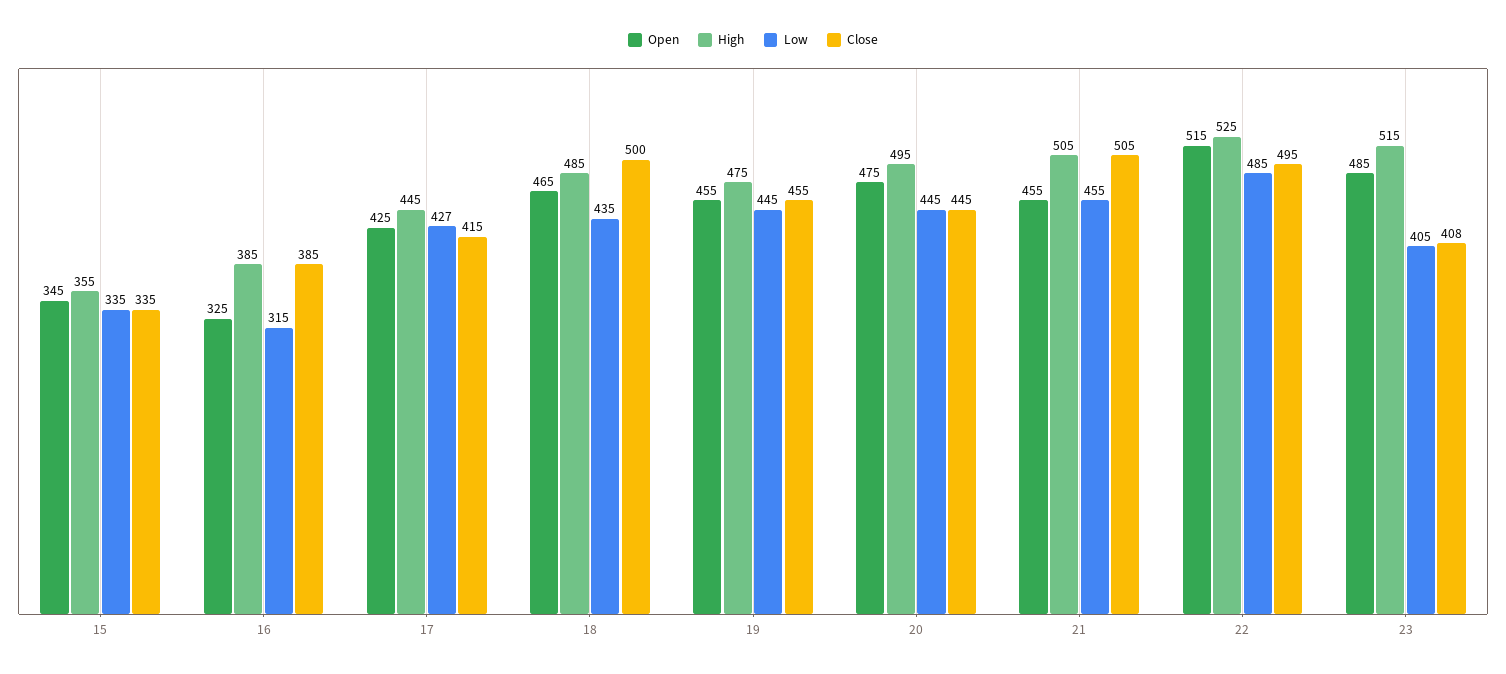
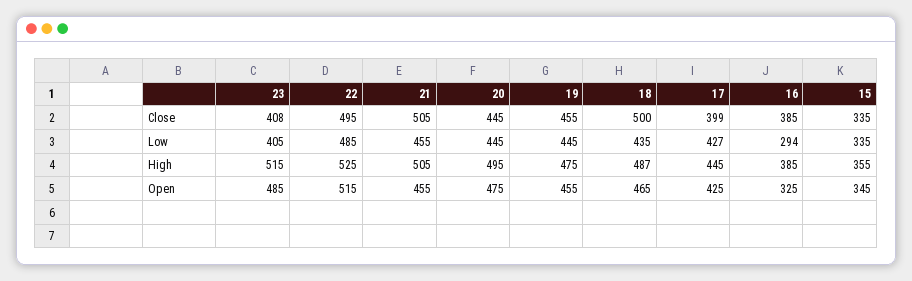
  {
    "Open": {
      "15": 345,
      "16": 325,
      "17": 425,
      "18": 465,
      "19": 455,
      "20": 475,
      "21": 455,
      "22": 515,
      "23": 485
    },
    "High": {
      "15": 355,
      "16": 385,
      "17": 445,
-     "18": 485,
+     "18": 487,
      "19": 475,
      "20": 495,
      "21": 505,
      "22": 525,
      "23": 515
    },
    "Low": {
      "15": 335,
-     "16": 315,
+     "16": 294,
      "17": 427,
      "18": 435,
      "19": 445,
      "20": 445,
      "21": 455,
      "22": 485,
      "23": 405
    },
    "Close": {
      "15": 335,
      "16": 385,
-     "17": 415,
+     "17": 399,
      "18": 500,
      "19": 455,
      "20": 445,
      "21": 505,
      "22": 495,
      "23": 408
    }
  }

